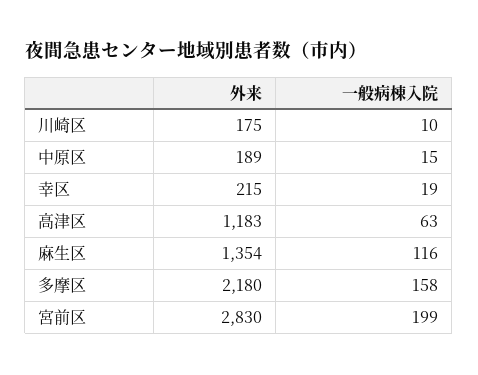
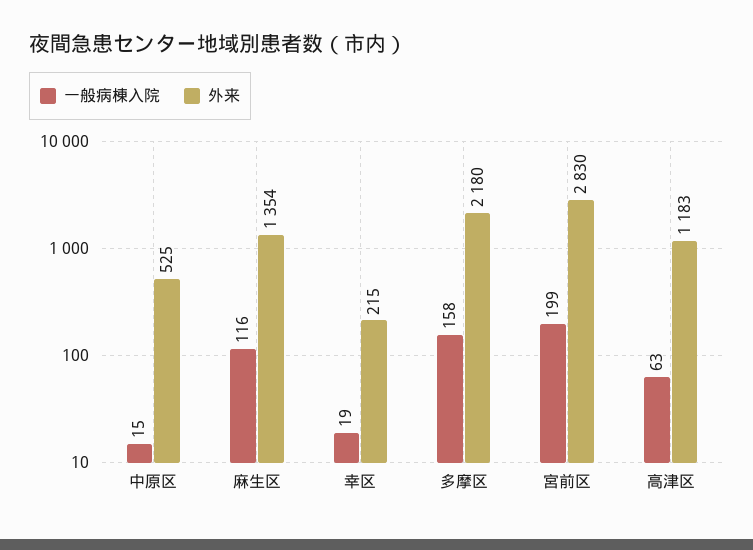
  {
    "外来": {
-     "川崎区": 175,
-     "中原区": 189,
+     "中原区": 525,
      "幸区": 215,
      "高津区": 1183,
      "麻生区": 1354,
      "多摩区": 2180,
      "宮前区": 2830
    },
    "一般病棟入院": {
-     "川崎区": 10,
      "中原区": 15,
      "幸区": 19,
      "高津区": 63,
      "麻生区": 116,
      "多摩区": 158,
      "宮前区": 199
    }
  }

